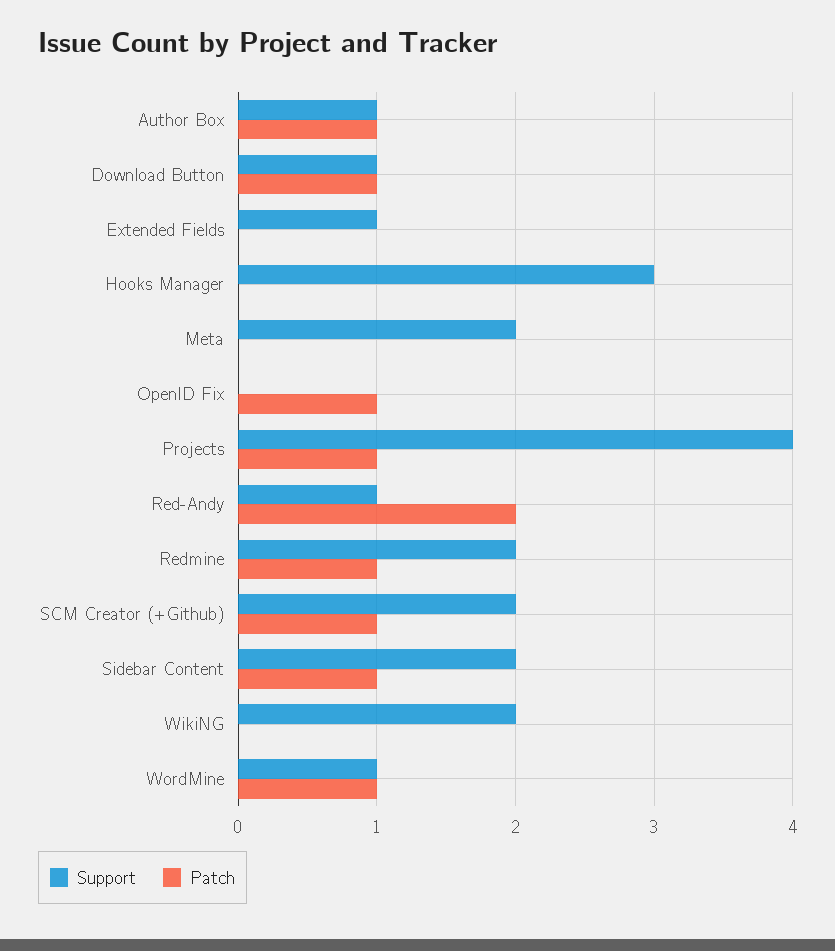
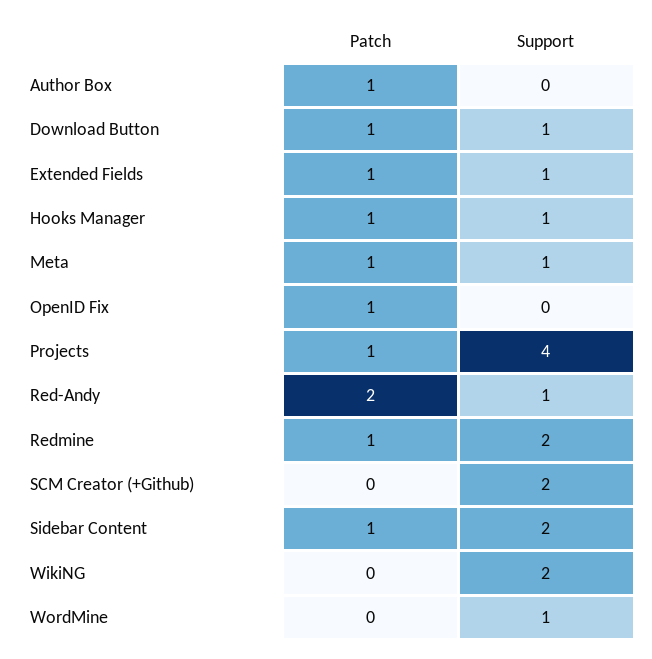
  {
    "Support": {
-     "Author Box": 1,
+     "Author Box": 0,
      "Download Button": 1,
      "Extended Fields": 1,
-     "Hooks Manager": 3,
+     "Hooks Manager": 1,
-     "Meta": 2,
+     "Meta": 1,
      "OpenID Fix": 0,
      "Projects": 4,
      "Red-Andy": 1,
      "Redmine": 2,
      "SCM Creator (+Github)": 2,
      "Sidebar Content": 2,
      "WikiNG": 2,
      "WordMine": 1
    },
    "Patch": {
      "Author Box": 1,
      "Download Button": 1,
-     "Extended Fields": 0,
+     "Extended Fields": 1,
-     "Hooks Manager": 0,
+     "Hooks Manager": 1,
-     "Meta": 0,
+     "Meta": 1,
      "OpenID Fix": 1,
      "Projects": 1,
      "Red-Andy": 2,
      "Redmine": 1,
-     "SCM Creator (+Github)": 1,
+     "SCM Creator (+Github)": 0,
      "Sidebar Content": 1,
      "WikiNG": 0,
-     "WordMine": 1
+     "WordMine": 0
    }
  }

